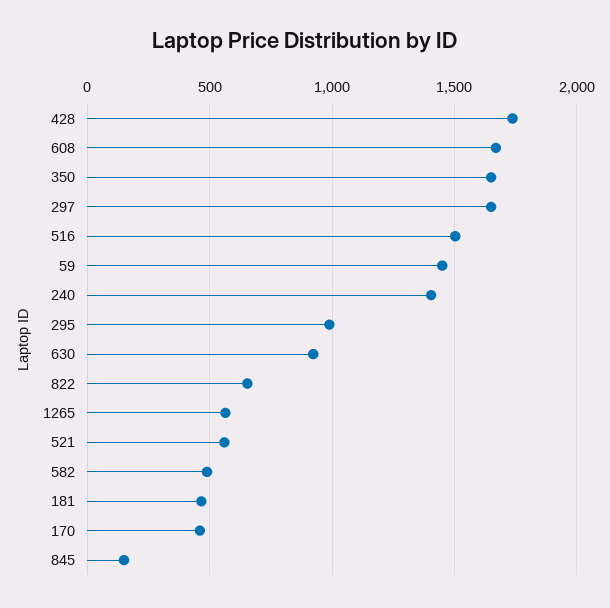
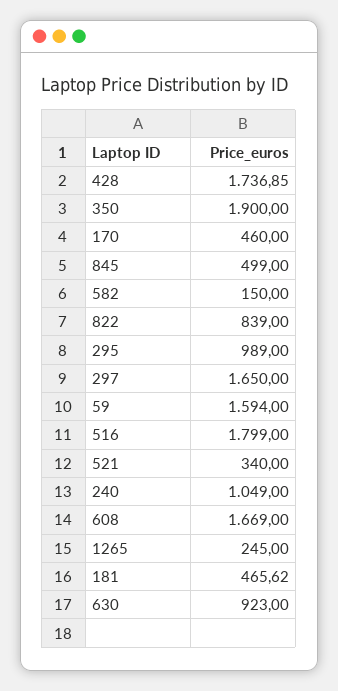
  {
    "428": 1736.85,
    "608": 1669,
-   "350": 1650,
+   "350": 1900,
    "297": 1650,
-   "516": 1500,
+   "516": 1799,
-   "59": 1450,
+   "59": 1594,
-   "240": 1400,
+   "240": 1049,
    "295": 989,
    "630": 923,
-   "822": 650,
+   "822": 839,
-   "1265": 550,
+   "1265": 245,
-   "521": 550,
+   "521": 340,
-   "582": 500,
+   "582": 150,
    "181": 465.62,
    "170": 460,
-   "845": 150
+   "845": 499
  }

